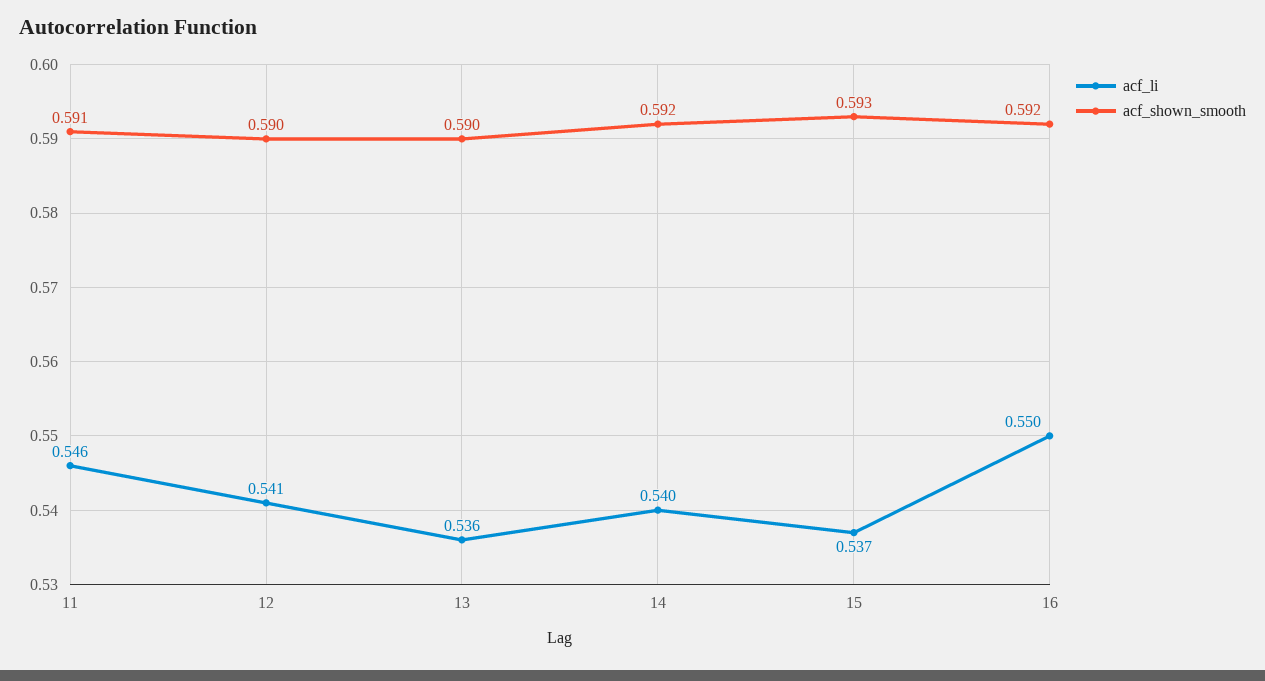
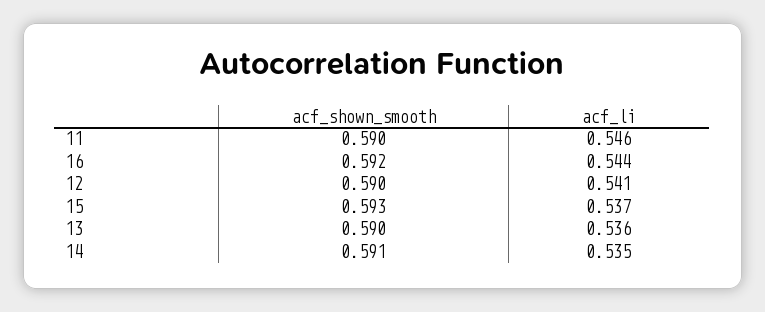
  {
    "acf_li": {
      "11": 0.546,
      "12": 0.541,
      "13": 0.536,
-     "14": 0.54,
+     "14": 0.535,
      "15": 0.537,
-     "16": 0.55
+     "16": 0.544
    },
    "acf_shown_smooth": {
-     "11": 0.591,
+     "11": 0.59,
      "12": 0.59,
      "13": 0.59,
-     "14": 0.592,
+     "14": 0.591,
      "15": 0.593,
      "16": 0.592
    }
  }

